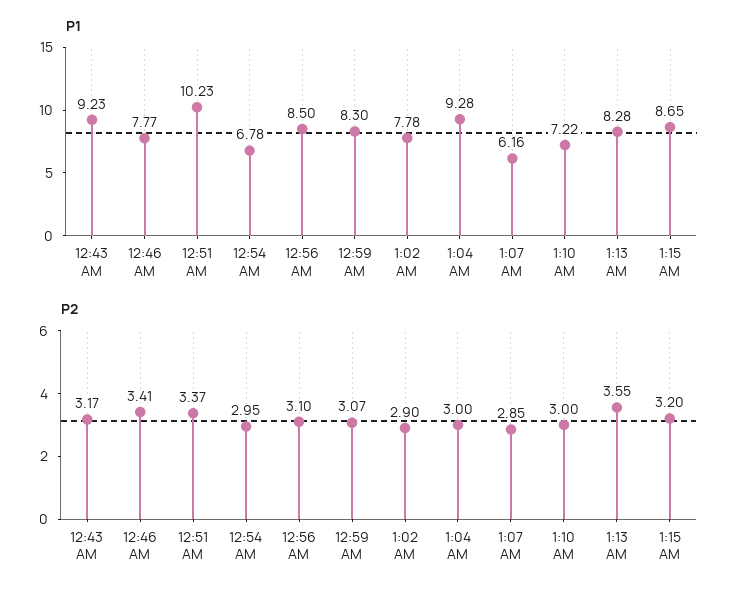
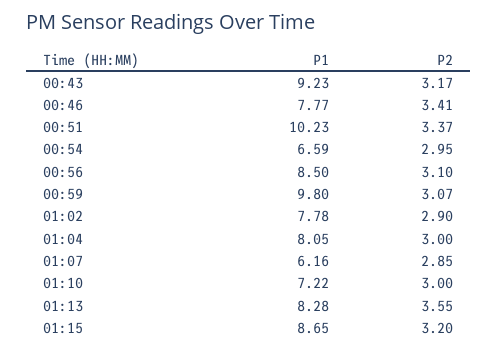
  {
    "P1": {
      "12:43 AM": 9.23,
      "12:46 AM": 7.77,
      "12:51 AM": 10.23,
-     "12:54 AM": 6.78,
+     "12:54 AM": 6.59,
      "12:56 AM": 8.5,
-     "12:59 AM": 8.3,
+     "12:59 AM": 9.8,
      "1:02 AM": 7.78,
-     "1:04 AM": 9.28,
+     "1:04 AM": 8.05,
      "1:07 AM": 6.16,
      "1:10 AM": 7.22,
      "1:13 AM": 8.28,
      "1:15 AM": 8.65
    },
    "P2": {
      "12:43 AM": 3.17,
      "12:46 AM": 3.41,
      "12:51 AM": 3.37,
      "12:54 AM": 2.95,
      "12:56 AM": 3.1,
      "12:59 AM": 3.07,
      "1:02 AM": 2.9,
      "1:04 AM": 3,
      "1:07 AM": 2.85,
      "1:10 AM": 3,
      "1:13 AM": 3.55,
      "1:15 AM": 3.2
    }
  }

